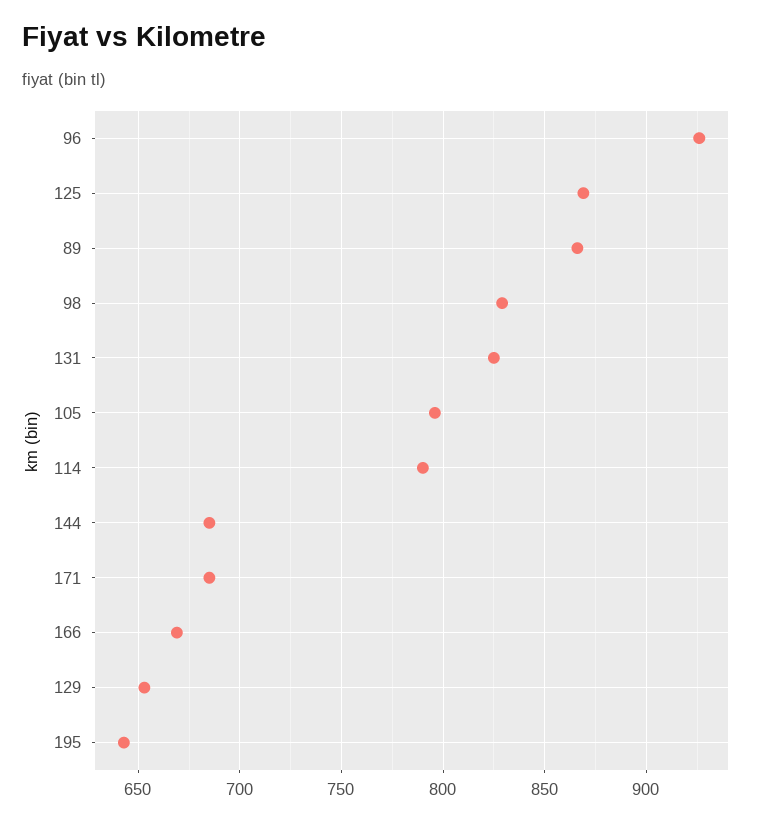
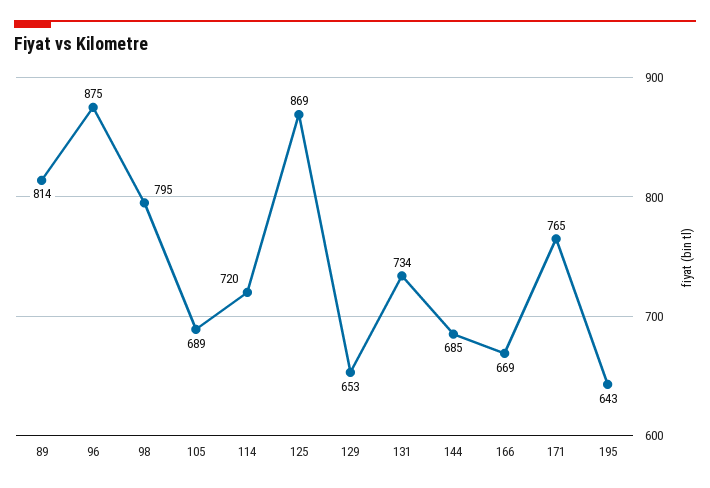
  {
-   "96": 925,
+   "96": 875,
    "125": 869,
-   "89": 865,
+   "89": 814,
-   "98": 830,
+   "98": 795,
-   "131": 825,
+   "131": 734,
-   "105": 795,
+   "105": 689,
-   "114": 790,
+   "114": 720,
    "144": 685,
-   "171": 685,
+   "171": 765,
    "166": 669,
    "129": 653,
    "195": 643
  }

